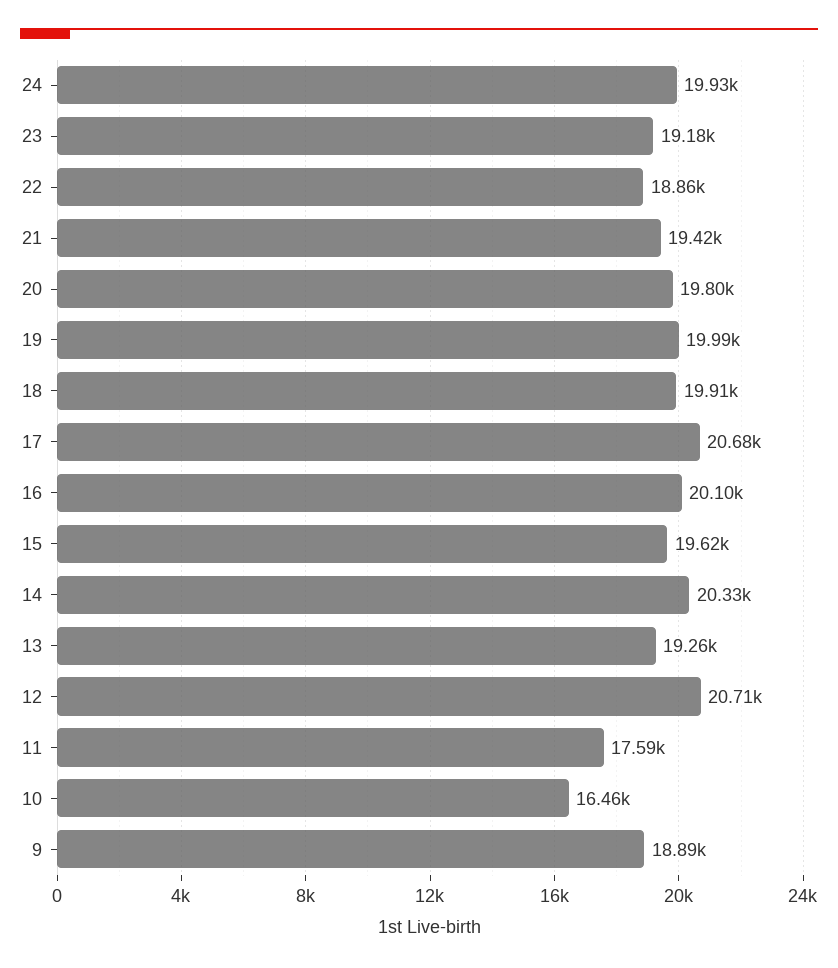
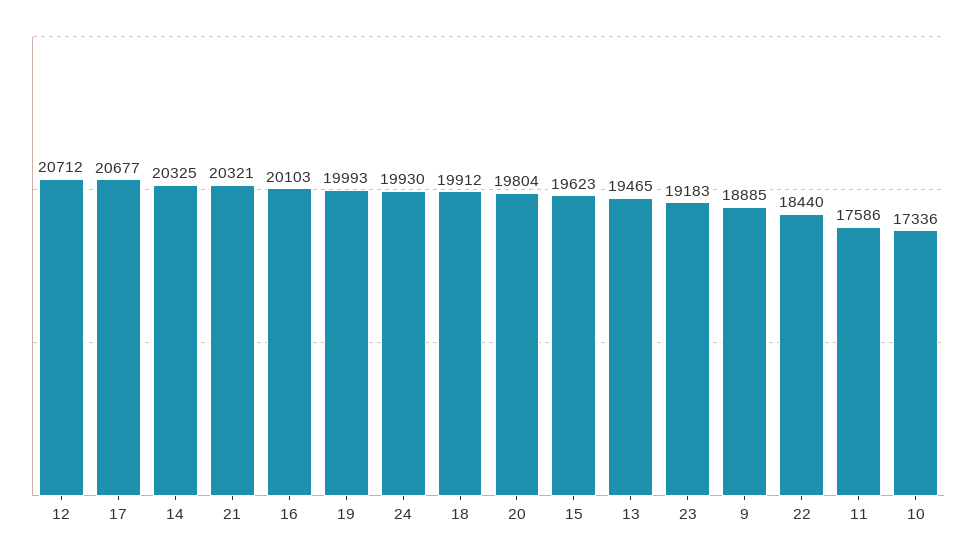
  {
    "24": 19930,
    "23": 19183,
-   "22": 18860,
+   "22": 18440,
-   "21": 19420,
+   "21": 20321,
    "20": 19804,
    "19": 19993,
    "18": 19912,
    "17": 20677,
    "16": 20103,
    "15": 19623,
    "14": 20325,
-   "13": 19260,
+   "13": 19465,
    "12": 20712,
    "11": 17586,
-   "10": 16460,
+   "10": 17336,
    "9": 18885
  }

